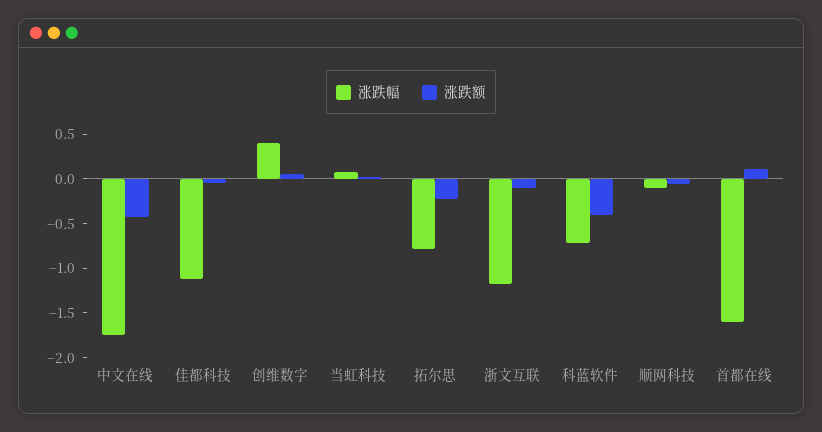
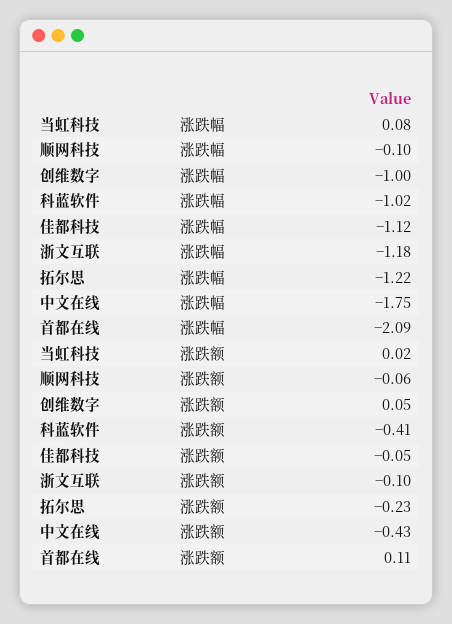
  {
    "涨跌幅": {
      "中文在线": -1.75,
      "佳都科技": -1.12,
-     "创维数字": 0.4,
+     "创维数字": -1,
      "当虹科技": 0.08,
-     "拓尔思": -0.8,
+     "拓尔思": -1.22,
      "浙文互联": -1.18,
-     "科蓝软件": -0.7,
+     "科蓝软件": -1.02,
      "顺网科技": -0.1,
-     "首都在线": -1.6
+     "首都在线": -2.09
    },
    "涨跌额": {
      "中文在线": -0.43,
      "佳都科技": -0.05,
      "创维数字": 0.05,
      "当虹科技": 0.02,
      "拓尔思": -0.23,
      "浙文互联": -0.1,
      "科蓝软件": -0.41,
      "顺网科技": -0.06,
      "首都在线": 0.11
    }
  }

